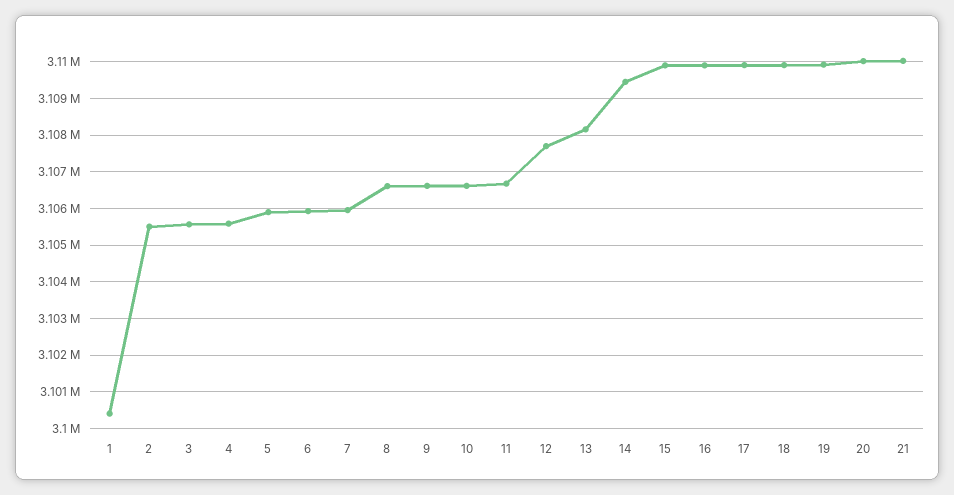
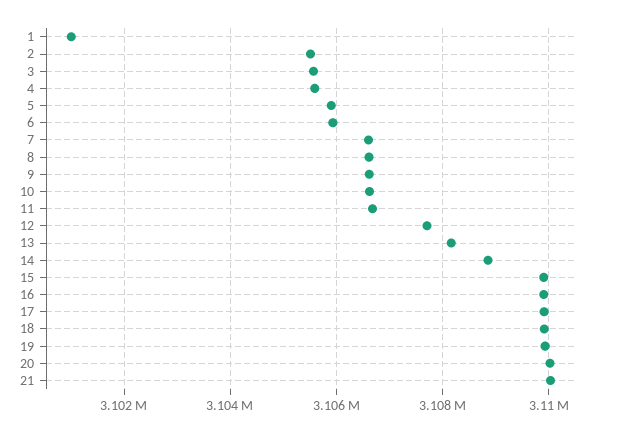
  {
-   "1": 3100400,
+   "1": 3101000,
    "2": 3105600,
    "3": 3105600,
    "4": 3105600,
    "5": 3106000,
    "6": 3106000,
-   "7": 3106000,
+   "7": 3106600,
    "8": 3106600,
    "9": 3106600,
    "10": 3106600,
    "11": 3106600,
    "12": 3107800,
    "13": 3108200,
-   "14": 3109400,
+   "14": 3108800,
    "15": 3110000,
    "16": 3110000,
    "17": 3110000,
    "18": 3110000,
    "19": 3110000,
    "20": 3110000,
    "21": 3110000
  }

